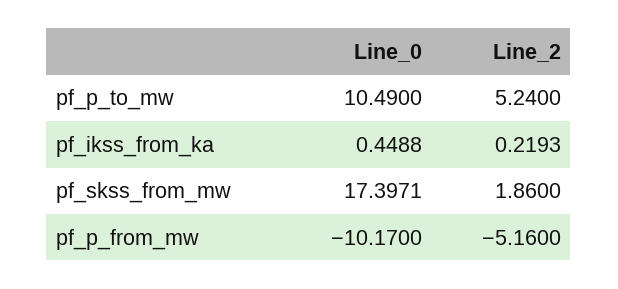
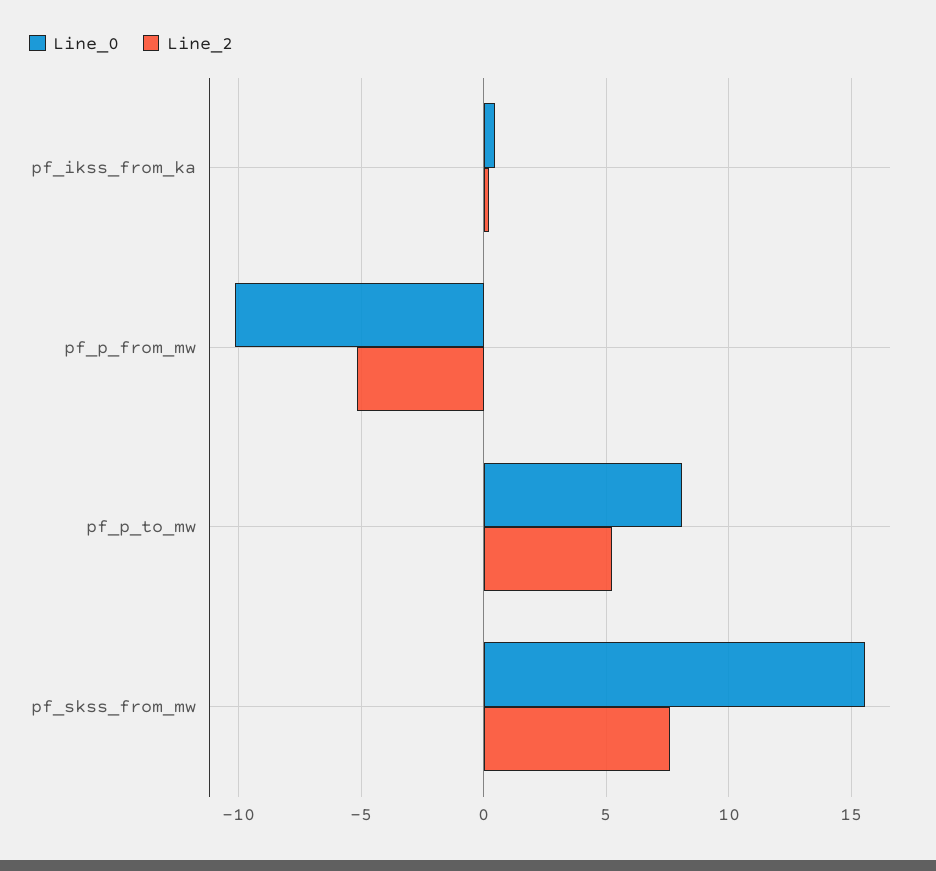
  {
    "Line_0": {
-     "pf_p_to_mw": 10.49,
+     "pf_p_to_mw": 8,
      "pf_ikss_from_ka": 0.4488,
-     "pf_skss_from_mw": 17.3971,
+     "pf_skss_from_mw": 15.5,
      "pf_p_from_mw": -10.17
    },
    "Line_2": {
      "pf_p_to_mw": 5.24,
      "pf_ikss_from_ka": 0.2193,
-     "pf_skss_from_mw": 1.86,
+     "pf_skss_from_mw": 7.5,
      "pf_p_from_mw": -5.16
    }
  }

